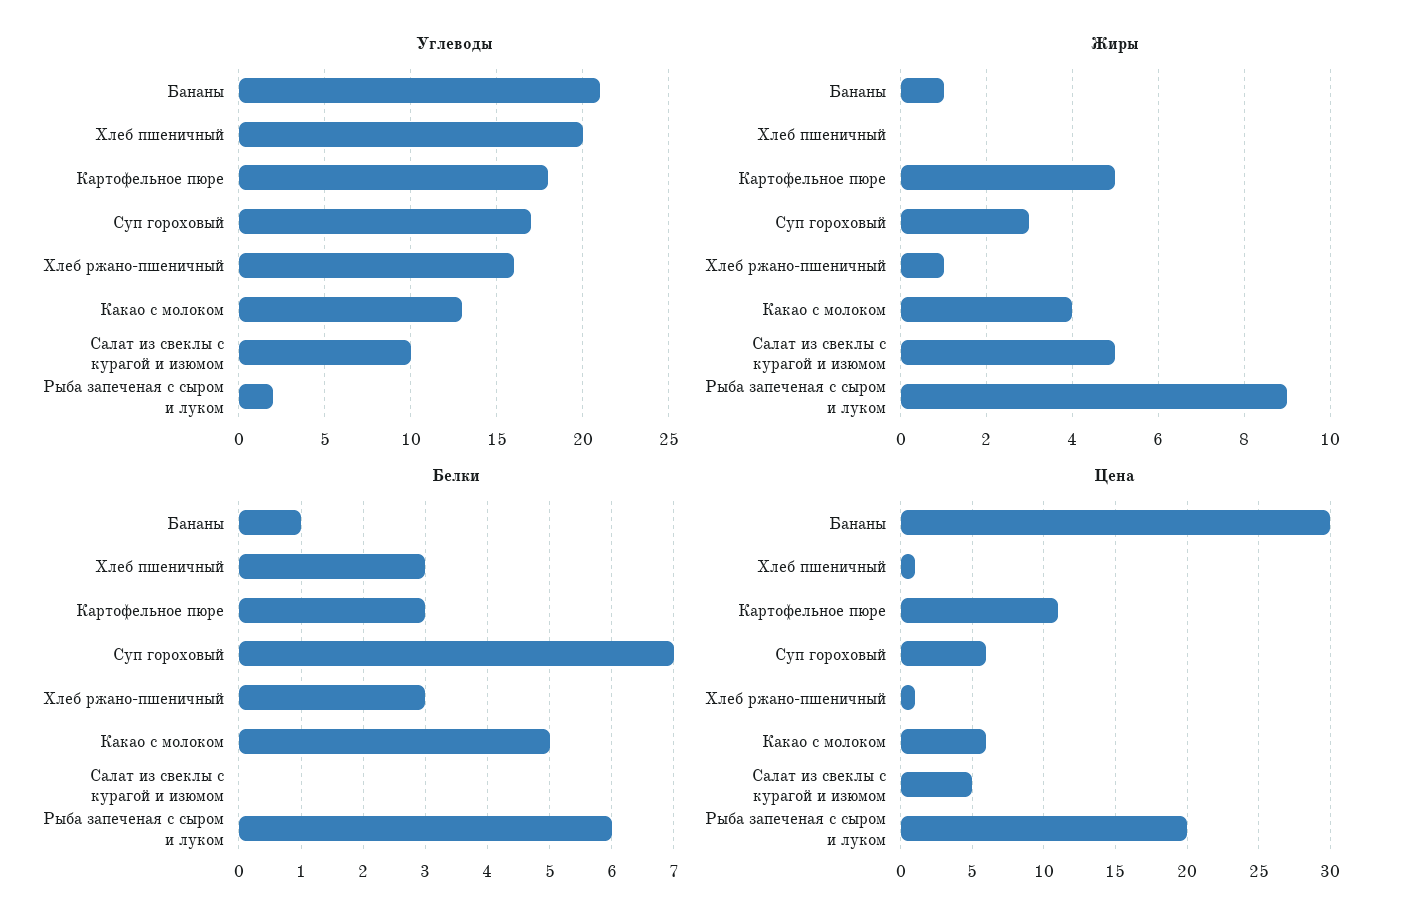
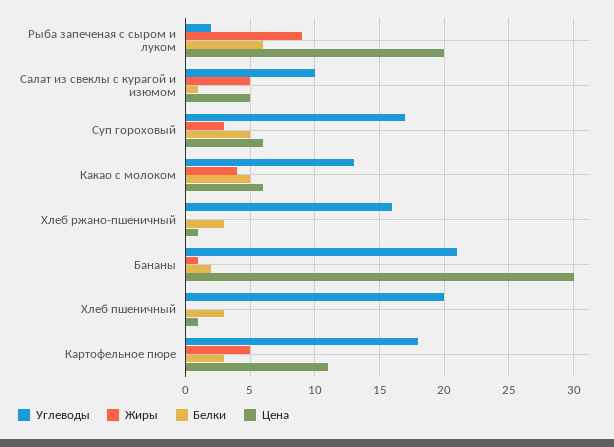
  {
    "Углеводы": {
      "Бананы": 21,
      "Хлеб пшеничный": 20,
      "Картофельное пюре": 18,
      "Суп гороховый": 17,
      "Хлеб ржано-пшеничный": 16,
      "Какао с молоком": 13,
      "Салат из свеклы с курагой и изюмом": 10,
      "Рыба запеченая с сыром и луком": 2
    },
    "Жиры": {
      "Бананы": 1,
      "Хлеб пшеничный": 0,
      "Картофельное пюре": 5,
      "Суп гороховый": 3,
-     "Хлеб ржано-пшеничный": 1,
+     "Хлеб ржано-пшеничный": 0,
      "Какао с молоком": 4,
      "Салат из свеклы с курагой и изюмом": 5,
      "Рыба запеченая с сыром и луком": 9
    },
    "Белки": {
-     "Бананы": 1,
+     "Бананы": 2,
      "Хлеб пшеничный": 3,
      "Картофельное пюре": 3,
-     "Суп гороховый": 7,
+     "Суп гороховый": 5,
      "Хлеб ржано-пшеничный": 3,
      "Какао с молоком": 5,
-     "Салат из свеклы с курагой и изюмом": 0,
+     "Салат из свеклы с курагой и изюмом": 1,
      "Рыба запеченая с сыром и луком": 6
    },
    "Цена": {
      "Бананы": 30,
      "Хлеб пшеничный": 1,
      "Картофельное пюре": 11,
      "Суп гороховый": 6,
      "Хлеб ржано-пшеничный": 1,
      "Какао с молоком": 6,
      "Салат из свеклы с курагой и изюмом": 5,
      "Рыба запеченая с сыром и луком": 20
    }
  }

